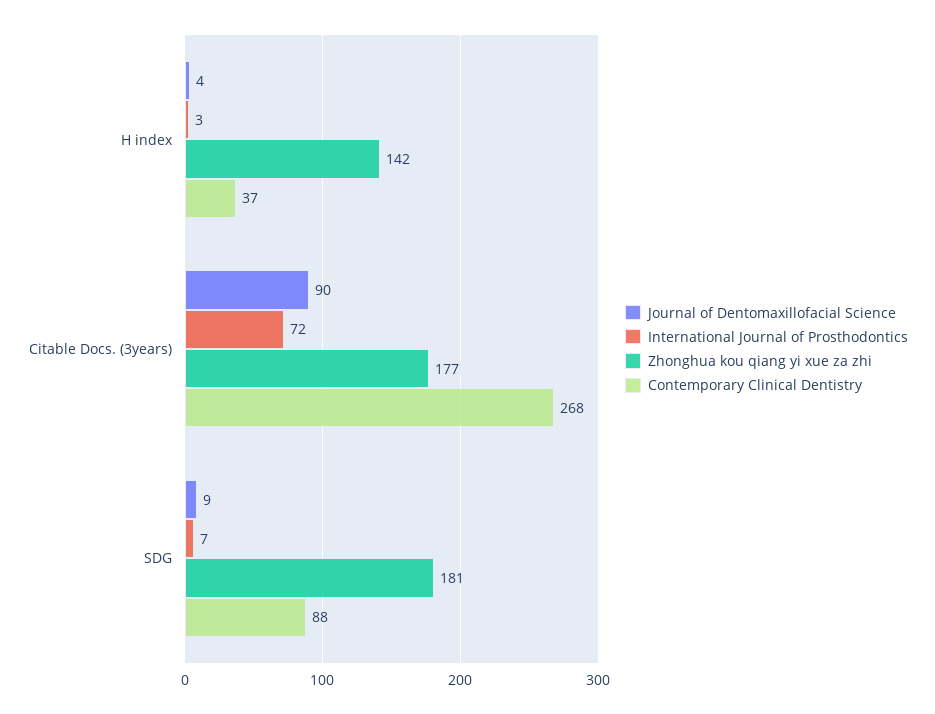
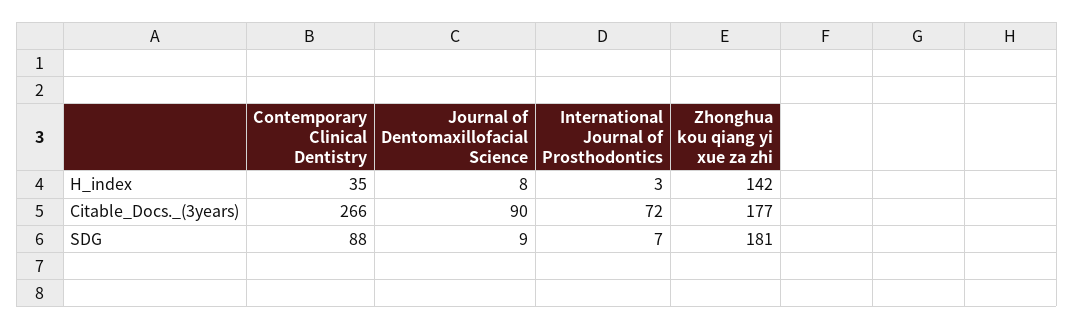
  {
    "Journal of Dentomaxillofacial Science": {
-     "H index": 4,
+     "H index": 8,
      "Citable Docs. (3years)": 90,
      "SDG": 9
    },
    "International Journal of Prosthodontics": {
      "H index": 3,
      "Citable Docs. (3years)": 72,
      "SDG": 7
    },
    "Zhonghua kou qiang yi xue za zhi": {
      "H index": 142,
      "Citable Docs. (3years)": 177,
      "SDG": 181
    },
    "Contemporary Clinical Dentistry": {
-     "H index": 37,
+     "H index": 35,
-     "Citable Docs. (3years)": 268,
+     "Citable Docs. (3years)": 266,
      "SDG": 88
    }
  }

